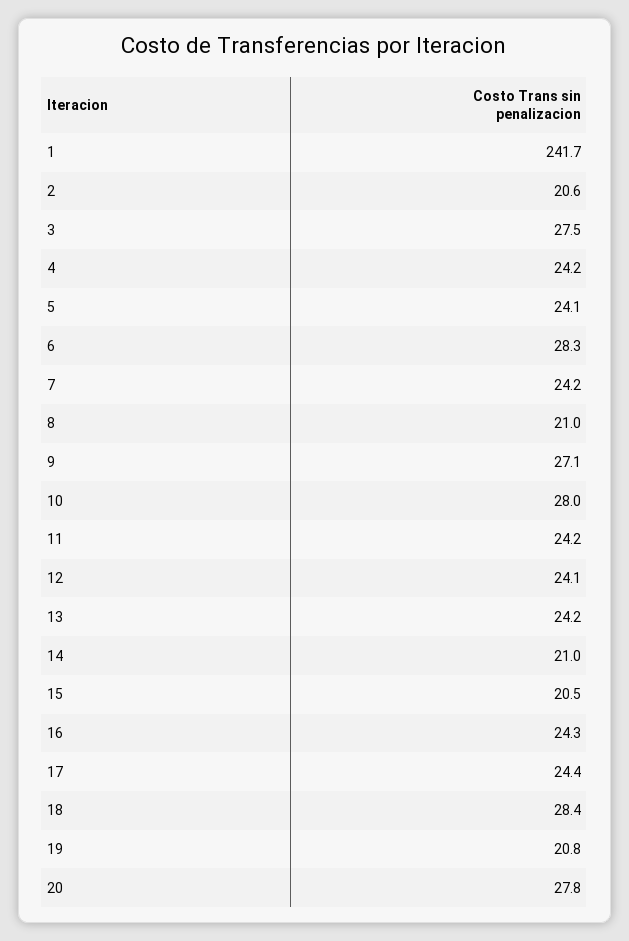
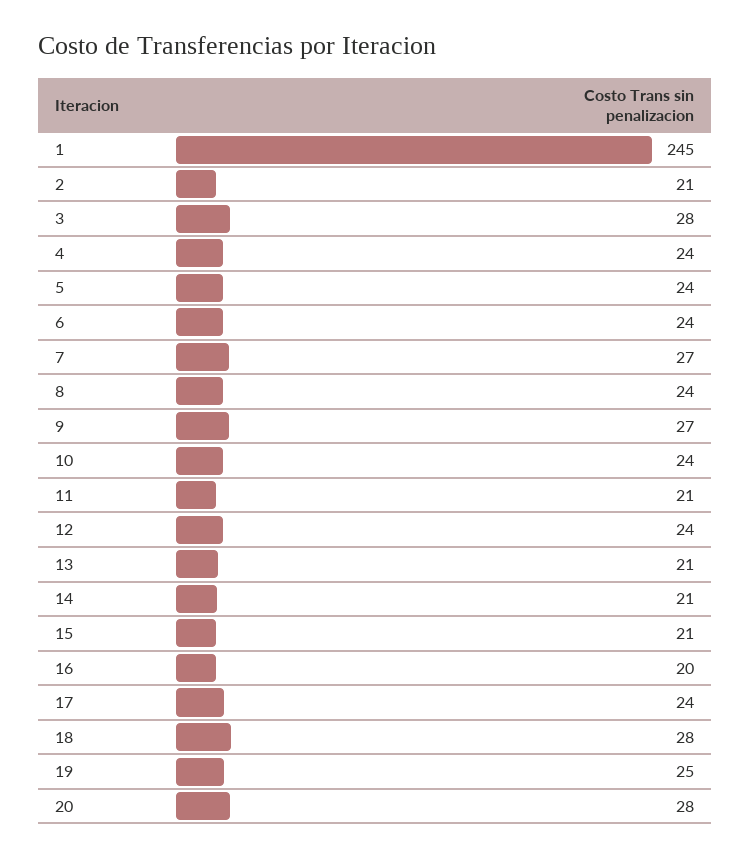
  {
-   "1": 241.7,
+   "1": 245,
    "2": 20.6,
    "3": 27.5,
    "4": 24.2,
    "5": 24.1,
-   "6": 28.3,
+   "6": 24,
-   "7": 24.2,
+   "7": 27,
-   "8": 21,
+   "8": 24,
    "9": 27.1,
-   "10": 28,
+   "10": 24,
-   "11": 24.2,
+   "11": 21,
    "12": 24.1,
-   "13": 24.2,
+   "13": 21,
    "14": 21,
    "15": 20.5,
-   "16": 24.3,
+   "16": 20,
    "17": 24.4,
    "18": 28.4,
-   "19": 20.8,
+   "19": 25,
    "20": 27.8
  }

